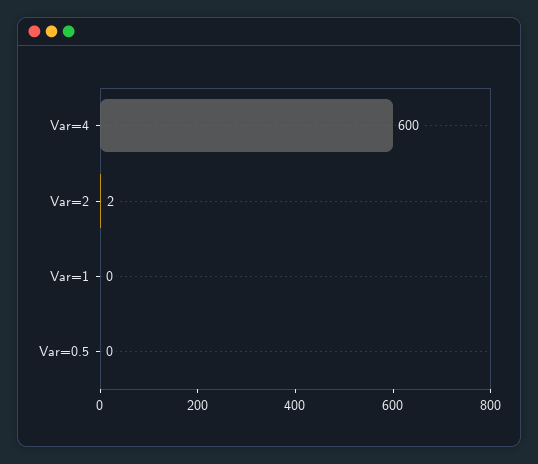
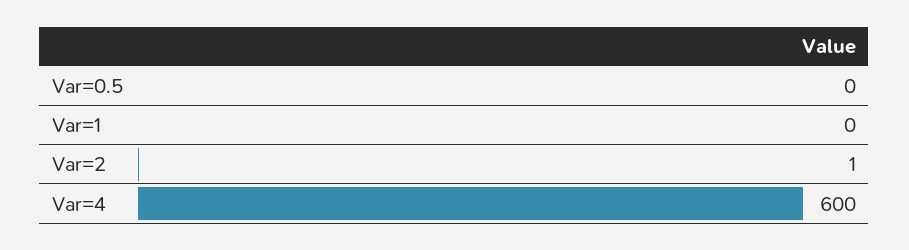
  {
    "Var=4": 600,
-   "Var=2": 2,
+   "Var=2": 1,
    "Var=1": 0,
    "Var=0.5": 0
  }

